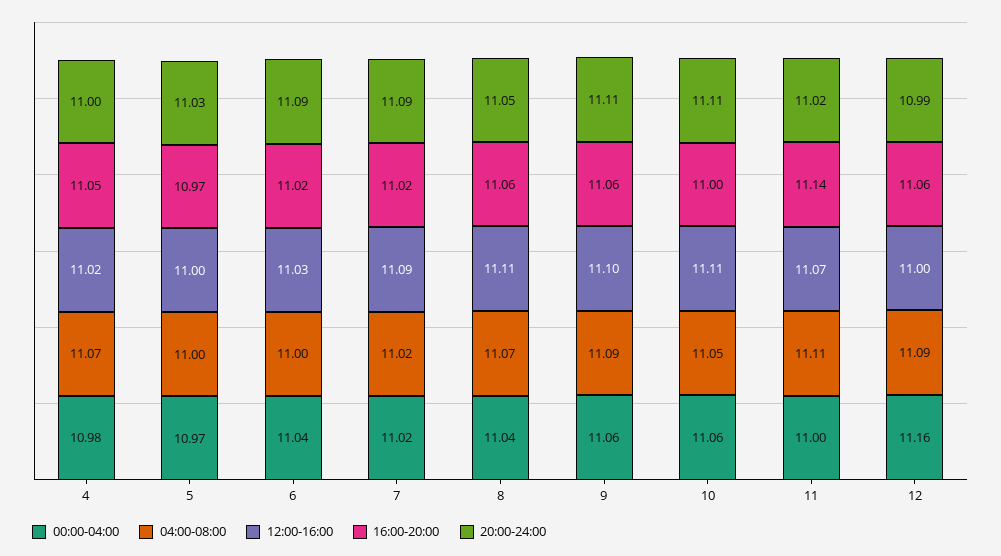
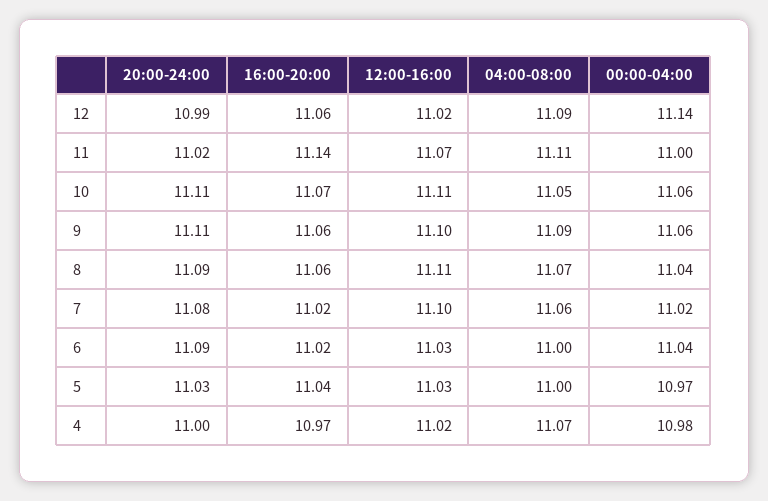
  {
    "00:00-04:00": {
      "4": 10.98,
      "5": 10.97,
      "6": 11.04,
      "7": 11.02,
      "8": 11.04,
      "9": 11.06,
      "10": 11.06,
      "11": 11,
-     "12": 11.16
+     "12": 11.14
    },
    "04:00-08:00": {
      "4": 11.07,
      "5": 11,
      "6": 11,
-     "7": 11.02,
+     "7": 11.06,
      "8": 11.07,
      "9": 11.09,
      "10": 11.05,
      "11": 11.11,
      "12": 11.09
    },
    "12:00-16:00": {
      "4": 11.02,
-     "5": 11,
+     "5": 11.03,
      "6": 11.03,
-     "7": 11.09,
+     "7": 11.1,
      "8": 11.11,
      "9": 11.1,
      "10": 11.11,
      "11": 11.07,
-     "12": 11
+     "12": 11.02
    },
    "16:00-20:00": {
-     "4": 11.05,
+     "4": 10.97,
-     "5": 10.97,
+     "5": 11.04,
      "6": 11.02,
      "7": 11.02,
      "8": 11.06,
      "9": 11.06,
-     "10": 11,
+     "10": 11.07,
      "11": 11.14,
      "12": 11.06
    },
    "20:00-24:00": {
      "4": 11,
      "5": 11.03,
      "6": 11.09,
-     "7": 11.09,
+     "7": 11.08,
-     "8": 11.05,
+     "8": 11.09,
      "9": 11.11,
      "10": 11.11,
      "11": 11.02,
      "12": 10.99
    }
  }

